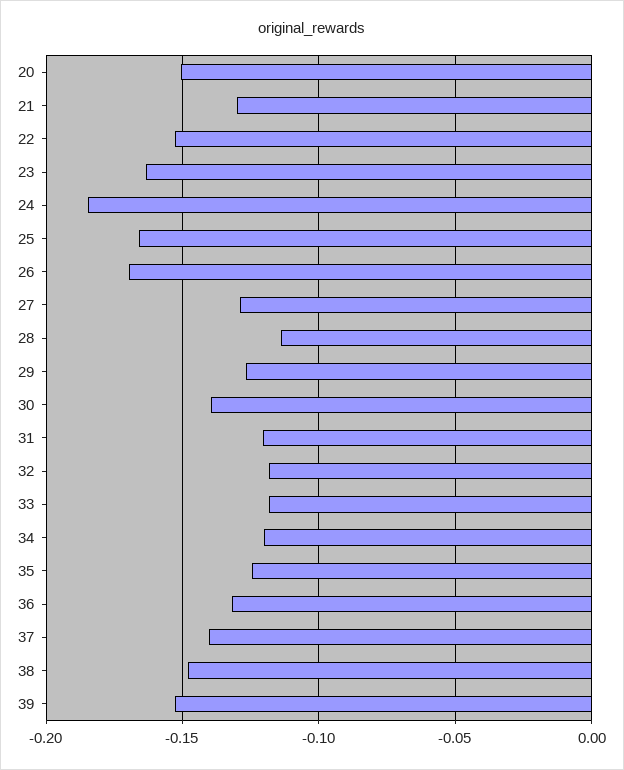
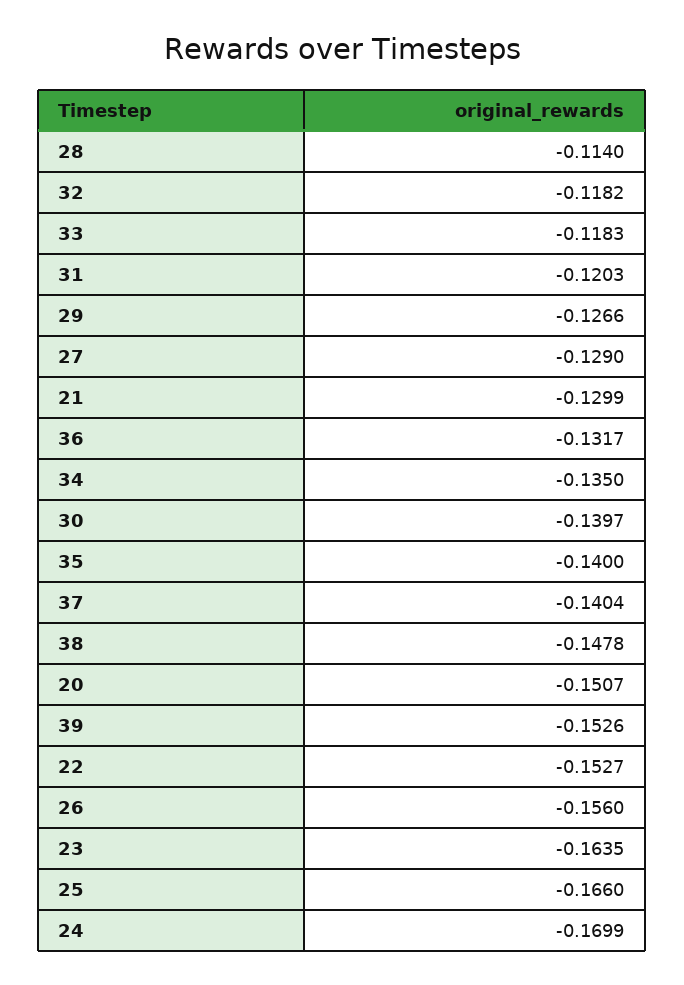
  {
    "20": -0.1507,
    "21": -0.1299,
    "22": -0.1527,
    "23": -0.1635,
-   "24": -0.185,
+   "24": -0.1699,
    "25": -0.166,
-   "26": -0.17,
+   "26": -0.156,
    "27": -0.129,
    "28": -0.114,
    "29": -0.1266,
    "30": -0.1397,
    "31": -0.1203,
    "32": -0.1182,
    "33": -0.1183,
-   "34": -0.12,
+   "34": -0.135,
-   "35": -0.125,
+   "35": -0.14,
    "36": -0.1317,
    "37": -0.1404,
    "38": -0.1478,
    "39": -0.1526
  }

